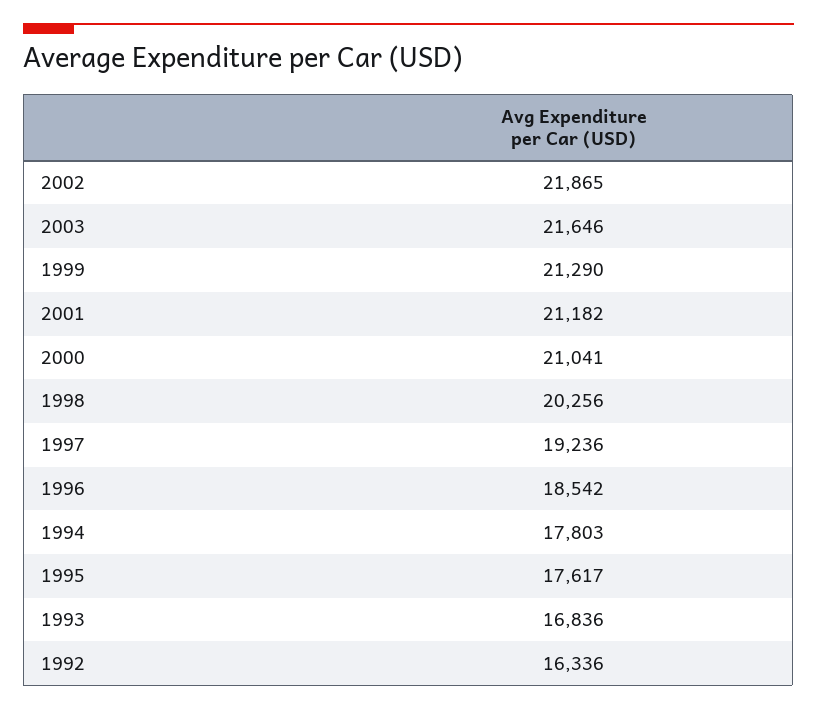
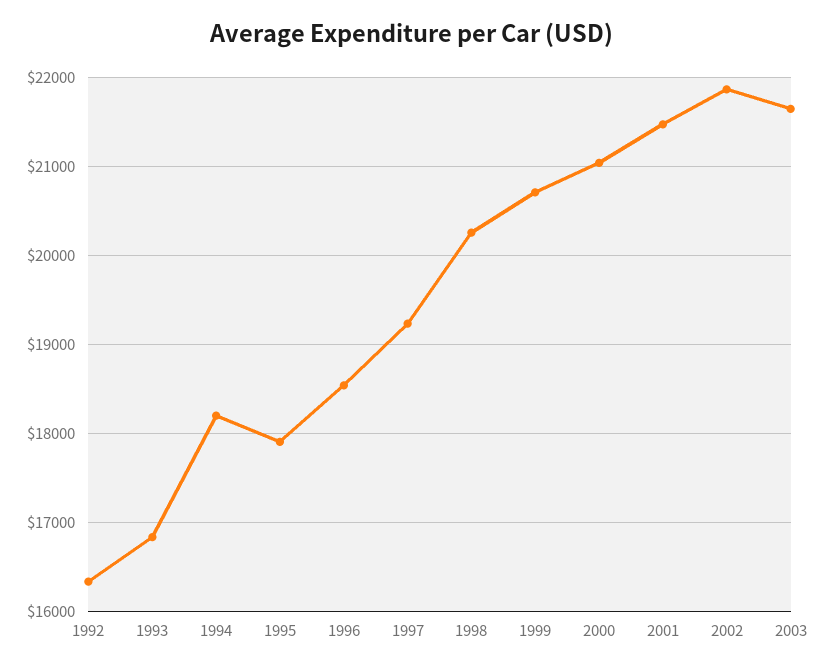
  {
    "2002": 21865,
    "2003": 21646,
-   "1999": 21290,
+   "1999": 20700,
-   "2001": 21182,
+   "2001": 21500,
    "2000": 21041,
    "1998": 20256,
    "1997": 19236,
    "1996": 18542,
-   "1994": 17803,
+   "1994": 18200,
-   "1995": 17617,
+   "1995": 17900,
    "1993": 16836,
    "1992": 16336
  }

